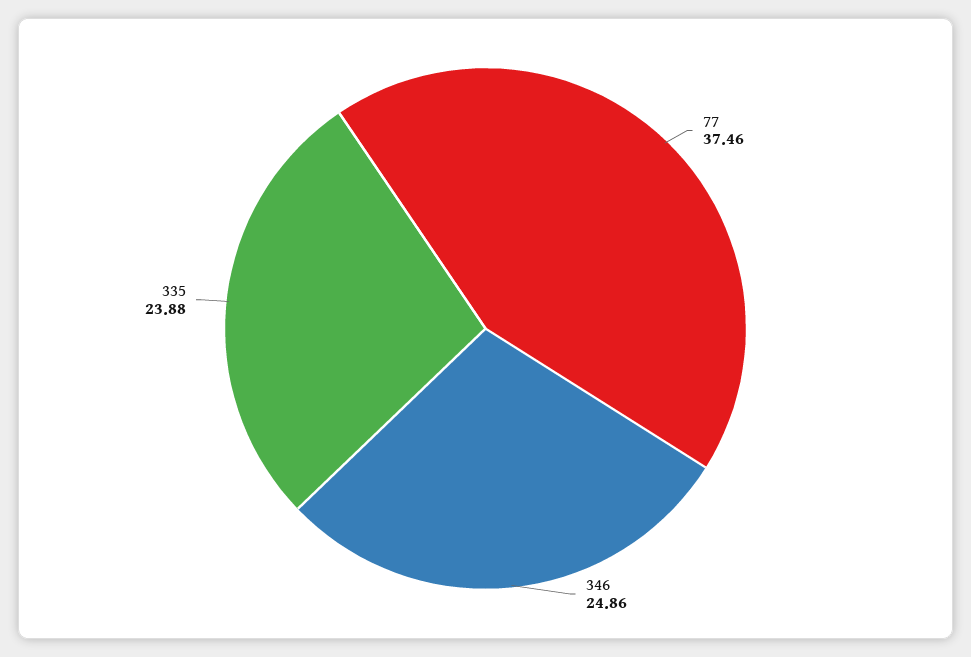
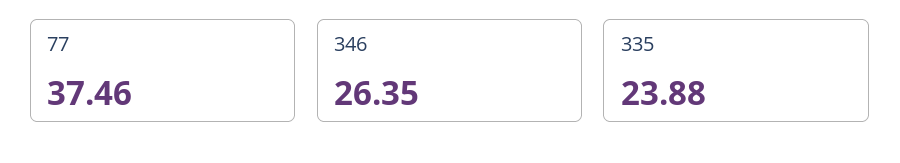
  {
    "77": 37.46,
-   "346": 24.86,
+   "346": 26.35,
    "335": 23.88
  }

